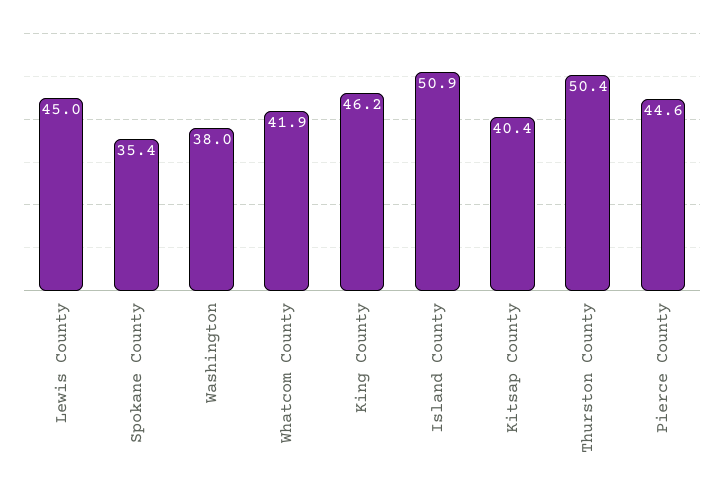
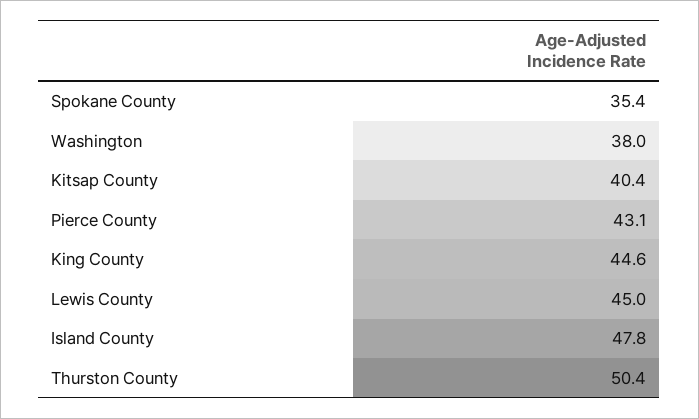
  {
    "Lewis County": 45,
    "Spokane County": 35.4,
    "Washington": 38,
-   "Whatcom County": 41.9,
-   "King County": 46.2,
+   "King County": 44.6,
-   "Island County": 50.9,
+   "Island County": 47.8,
    "Kitsap County": 40.4,
    "Thurston County": 50.4,
-   "Pierce County": 44.6
+   "Pierce County": 43.1
  }

